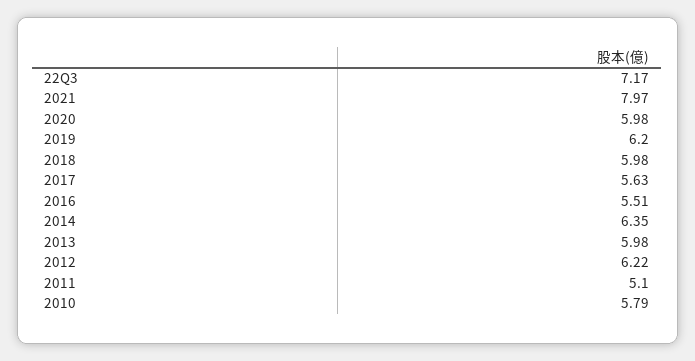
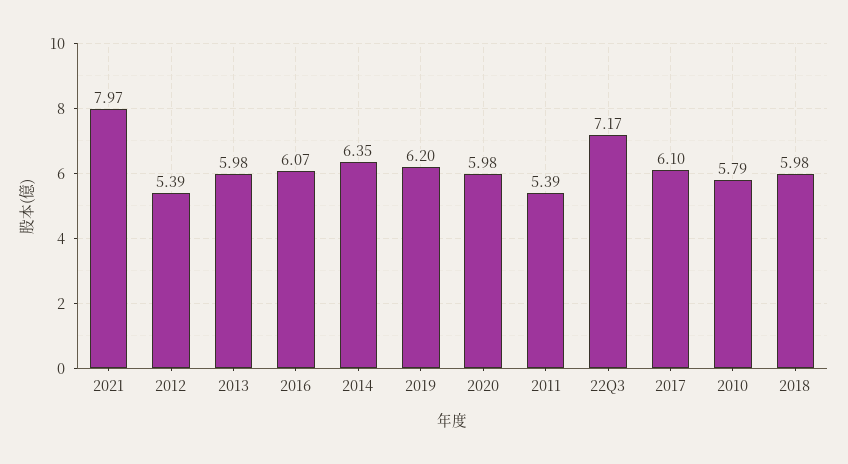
  {
    "22Q3": 7.17,
    "2021": 7.97,
    "2020": 5.98,
    "2019": 6.2,
    "2018": 5.98,
-   "2017": 5.63,
+   "2017": 6.1,
-   "2016": 5.51,
+   "2016": 6.07,
    "2014": 6.35,
    "2013": 5.98,
-   "2012": 6.22,
+   "2012": 5.39,
-   "2011": 5.1,
+   "2011": 5.39,
    "2010": 5.79
  }

